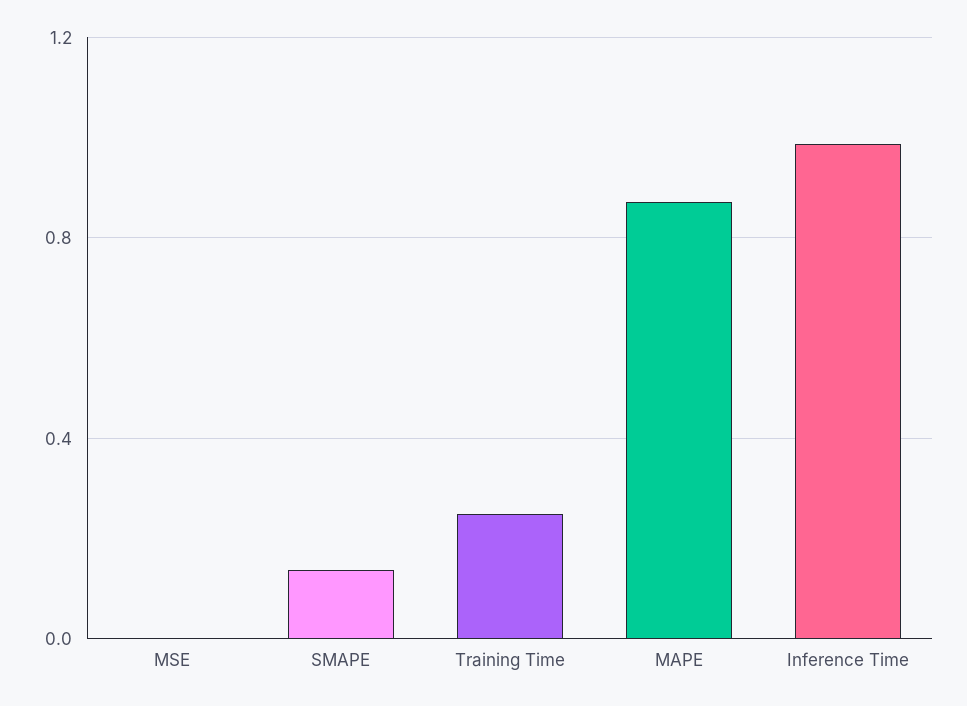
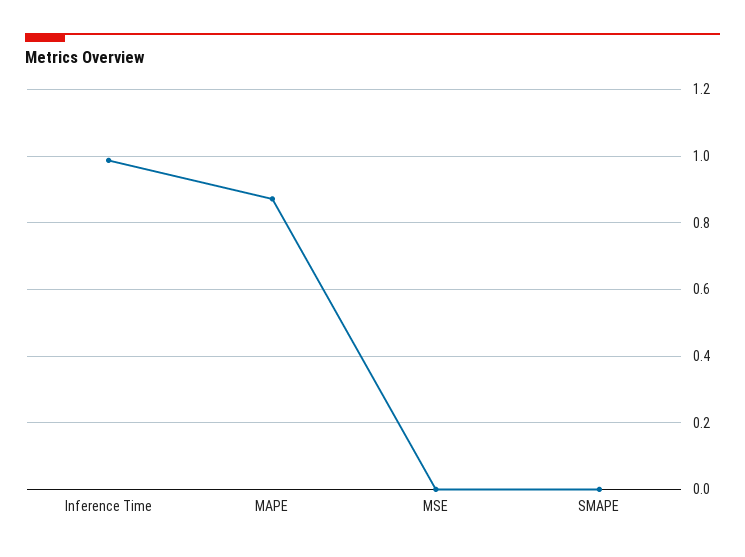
  {
    "MSE": 0,
-   "SMAPE": 0.15,
+   "SMAPE": 0,
-   "Training Time": 0.25,
    "MAPE": 0.88,
    "Inference Time": 0.98
  }

